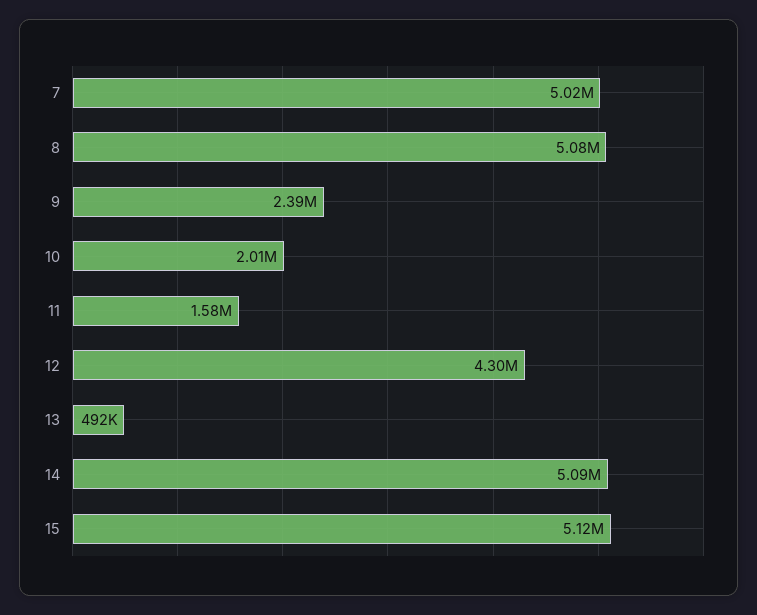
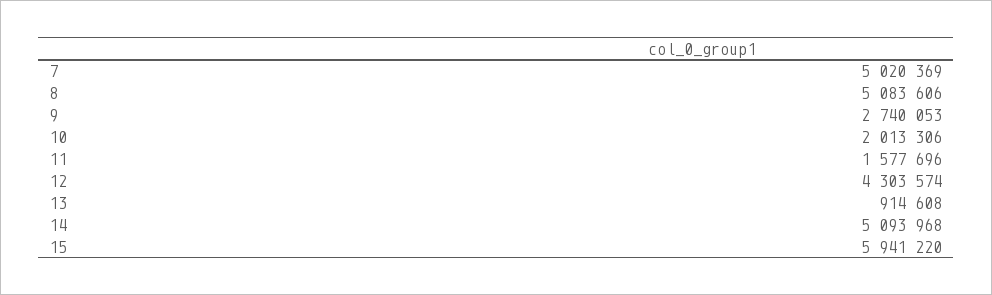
  {
    "7": 5020369,
    "8": 5083606,
-   "9": 2390000,
+   "9": 2740053,
    "10": 2013306,
    "11": 1577696,
    "12": 4303574,
-   "13": 492000,
+   "13": 914608,
    "14": 5093968,
-   "15": 5120000
+   "15": 5941220
  }

